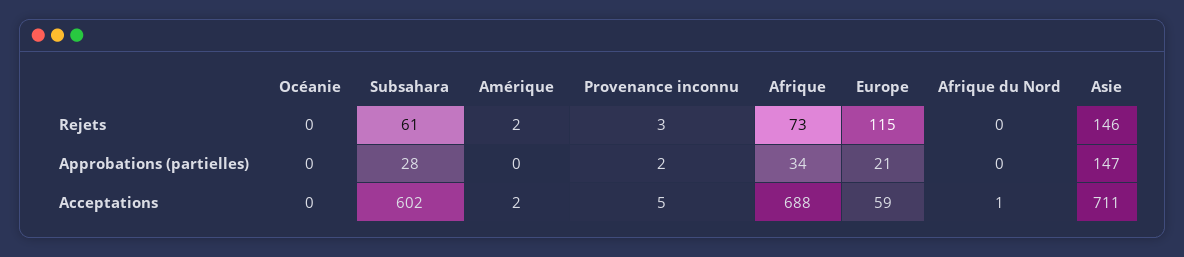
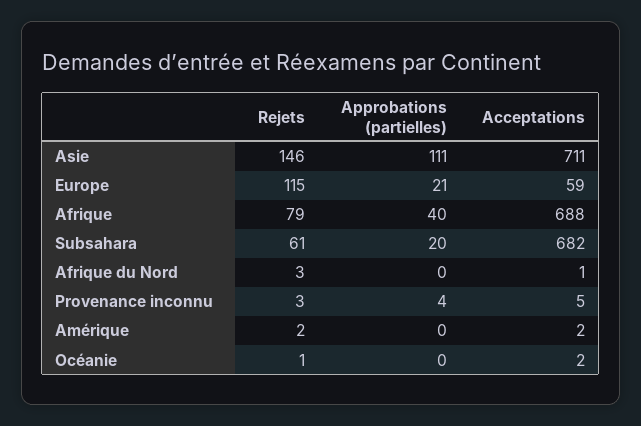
  {
    "Océanie": {
-     "Rejets": 0,
+     "Rejets": 1,
      "Approbations (partielles)": 0,
-     "Acceptations": 0
+     "Acceptations": 2
    },
    "Subsahara": {
      "Rejets": 61,
-     "Approbations (partielles)": 28,
+     "Approbations (partielles)": 20,
-     "Acceptations": 602
+     "Acceptations": 682
    },
    "Amérique": {
      "Rejets": 2,
      "Approbations (partielles)": 0,
      "Acceptations": 2
    },
    "Provenance inconnu": {
      "Rejets": 3,
-     "Approbations (partielles)": 2,
+     "Approbations (partielles)": 4,
      "Acceptations": 5
    },
    "Afrique": {
-     "Rejets": 73,
+     "Rejets": 79,
-     "Approbations (partielles)": 34,
+     "Approbations (partielles)": 40,
      "Acceptations": 688
    },
    "Europe": {
      "Rejets": 115,
      "Approbations (partielles)": 21,
      "Acceptations": 59
    },
    "Afrique du Nord": {
-     "Rejets": 0,
+     "Rejets": 3,
      "Approbations (partielles)": 0,
      "Acceptations": 1
    },
    "Asie": {
      "Rejets": 146,
-     "Approbations (partielles)": 147,
+     "Approbations (partielles)": 111,
      "Acceptations": 711
    }
  }

